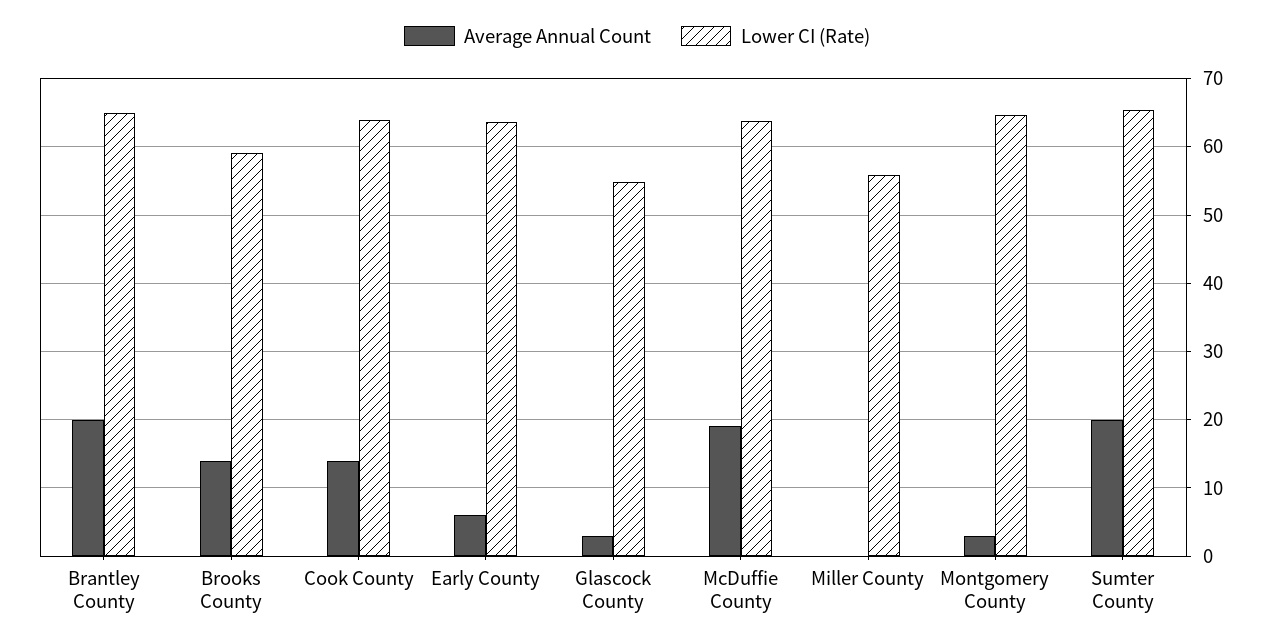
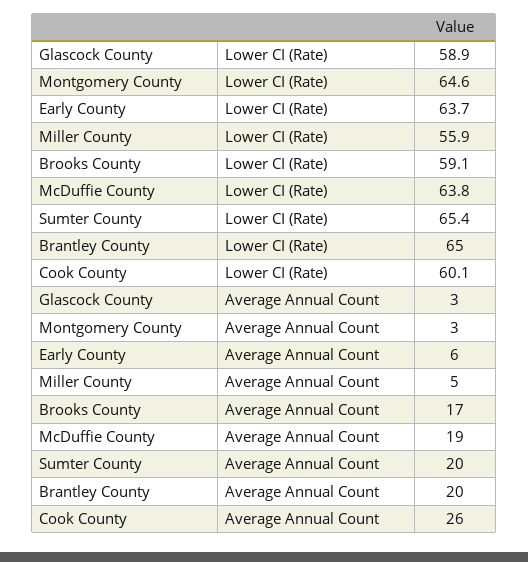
  {
    "Average Annual Count": {
      "Brantley County": 20,
-     "Brooks County": 14,
+     "Brooks County": 17,
-     "Cook County": 14,
+     "Cook County": 26,
      "Early County": 6,
      "Glascock County": 3,
      "McDuffie County": 19,
-     "Miller County": 0,
+     "Miller County": 5,
      "Montgomery County": 3,
      "Sumter County": 20
    },
    "Lower CI (Rate)": {
      "Brantley County": 65,
      "Brooks County": 59.1,
-     "Cook County": 64,
+     "Cook County": 60.1,
      "Early County": 63.7,
-     "Glascock County": 55,
+     "Glascock County": 58.9,
      "McDuffie County": 63.8,
      "Miller County": 55.9,
      "Montgomery County": 64.6,
      "Sumter County": 65.4
    }
  }

